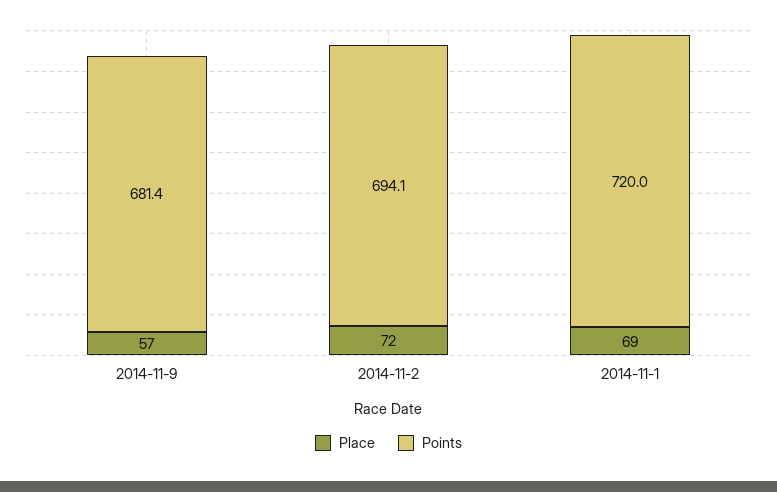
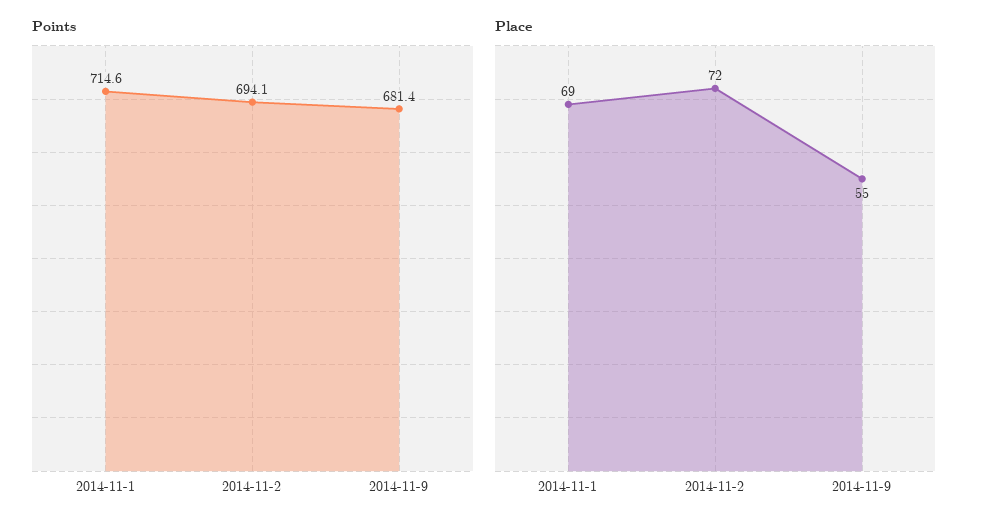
  {
    "Place": {
-     "2014-11-9": 57,
+     "2014-11-9": 55,
      "2014-11-2": 72,
      "2014-11-1": 69
    },
    "Points": {
      "2014-11-9": 681.4,
      "2014-11-2": 694.1,
-     "2014-11-1": 720
+     "2014-11-1": 714.6
    }
  }

